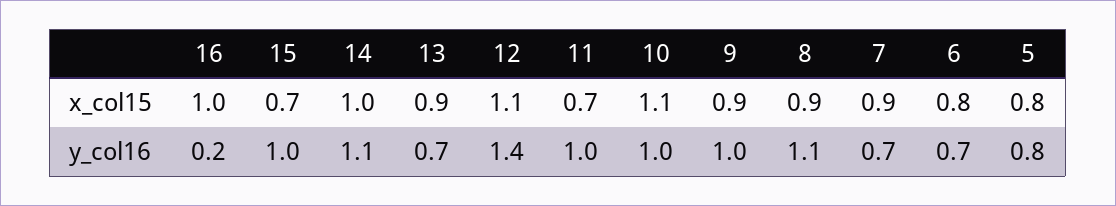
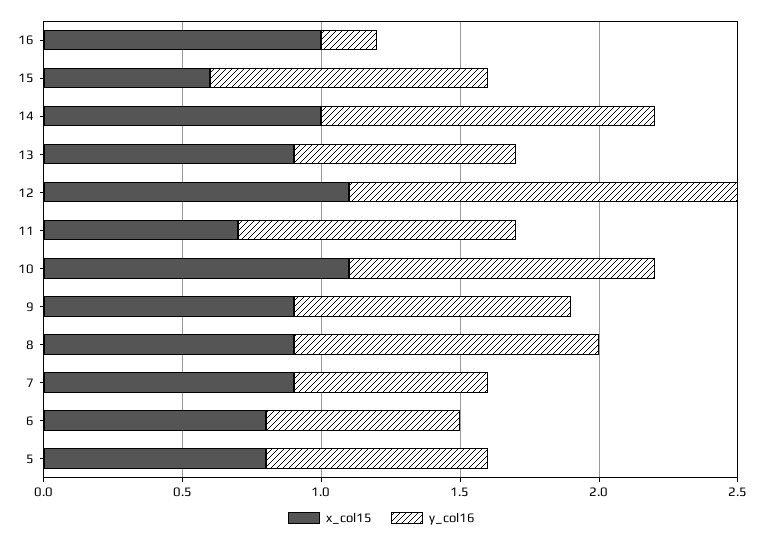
  {
    "x_col15": {
      "16": 1,
-     "15": 0.7,
+     "15": 0.6,
      "14": 1,
      "13": 0.9,
      "12": 1.1,
      "11": 0.7,
      "10": 1.1,
      "9": 0.9,
      "8": 0.9,
      "7": 0.9,
      "6": 0.8,
      "5": 0.8
    },
    "y_col16": {
      "16": 0.2,
      "15": 1,
-     "14": 1.1,
+     "14": 1.2,
-     "13": 0.7,
+     "13": 0.8,
      "12": 1.4,
      "11": 1,
-     "10": 1,
+     "10": 1.1,
      "9": 1,
      "8": 1.1,
      "7": 0.7,
      "6": 0.7,
      "5": 0.8
    }
  }

